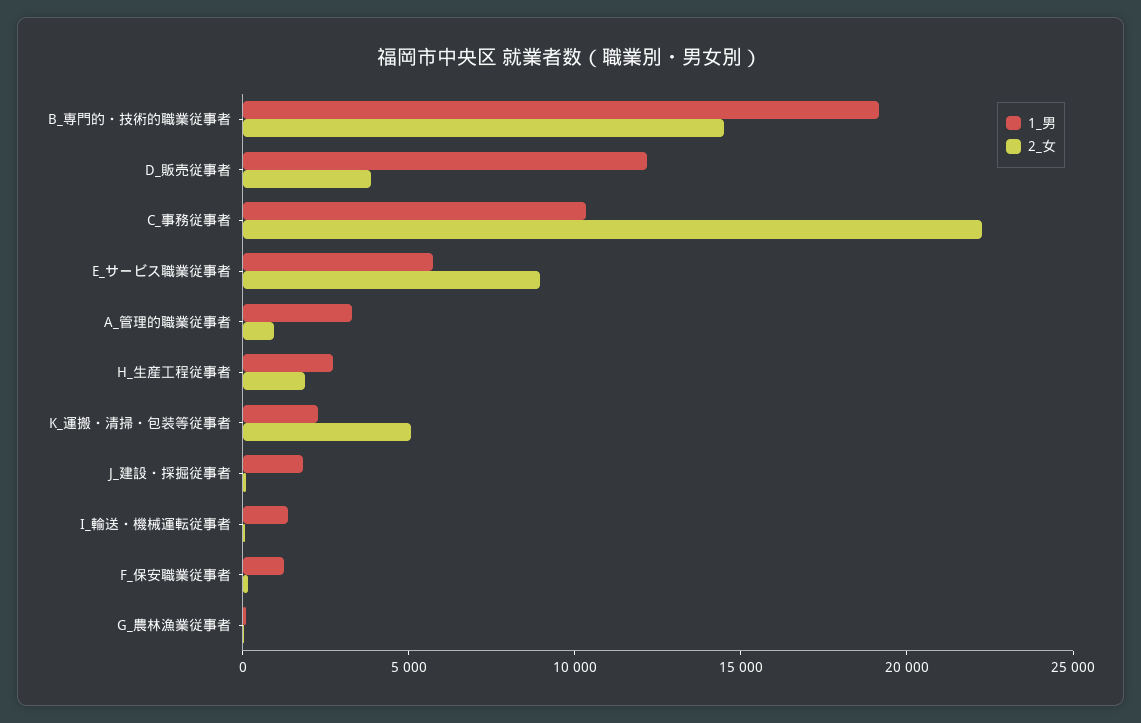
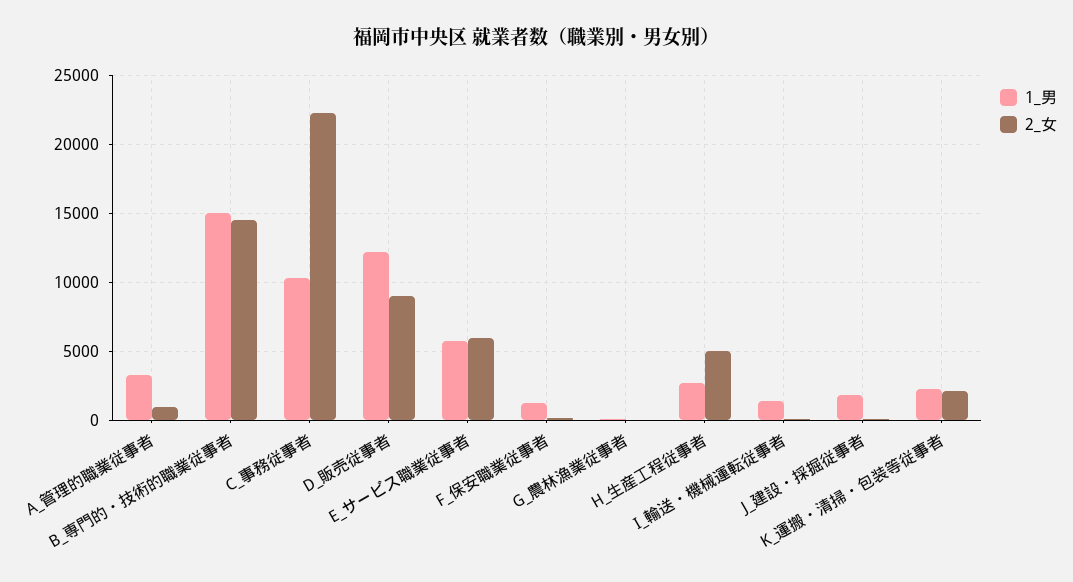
  {
    "1_男": {
-     "B_専門的・技術的職業従事者": 19000,
+     "B_専門的・技術的職業従事者": 15000,
      "D_販売従事者": 12000,
      "C_事務従事者": 10500,
      "E_サービス職業従事者": 5500,
      "A_管理的職業従事者": 3500,
      "H_生産工程従事者": 2500,
      "K_運搬・清掃・包装等従事者": 2500,
      "J_建設・採掘従事者": 2000,
      "I_輸送・機械運転従事者": 1500,
      "F_保安職業従事者": 1500,
      "G_農林漁業従事者": 0
    },
    "2_女": {
      "B_専門的・技術的職業従事者": 14500,
-     "D_販売従事者": 4000,
+     "D_販売従事者": 9000,
      "C_事務従事者": 22500,
-     "E_サービス職業従事者": 9000,
+     "E_サービス職業従事者": 6000,
      "A_管理的職業従事者": 1000,
-     "H_生産工程従事者": 2000,
+     "H_生産工程従事者": 5000,
-     "K_運搬・清掃・包装等従事者": 5000,
+     "K_運搬・清掃・包装等従事者": 2000,
      "J_建設・採掘従事者": 0,
      "I_輸送・機械運転従事者": 0,
      "F_保安職業従事者": 0,
      "G_農林漁業従事者": 0
    }
  }

